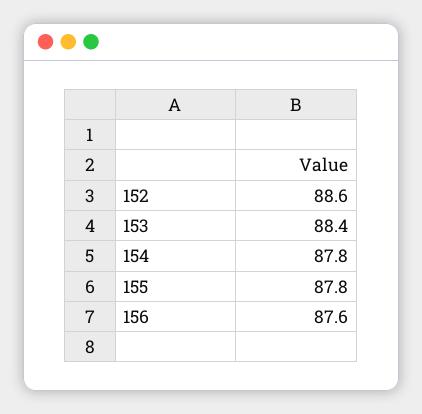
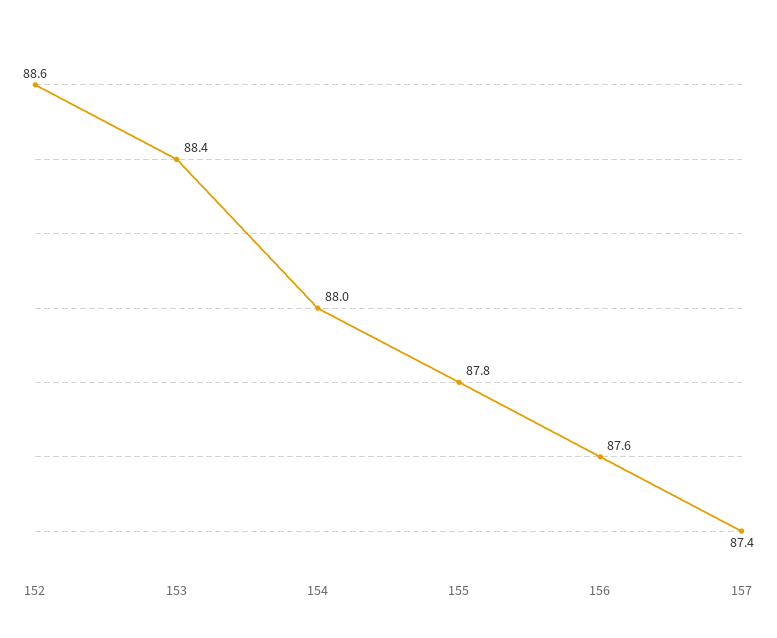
  {
    "152": 88.6,
    "153": 88.4,
-   "154": 87.8,
+   "154": 88,
    "155": 87.8,
-   "156": 87.6
+   "156": 87.6,
+   "157": 87.4
  }

